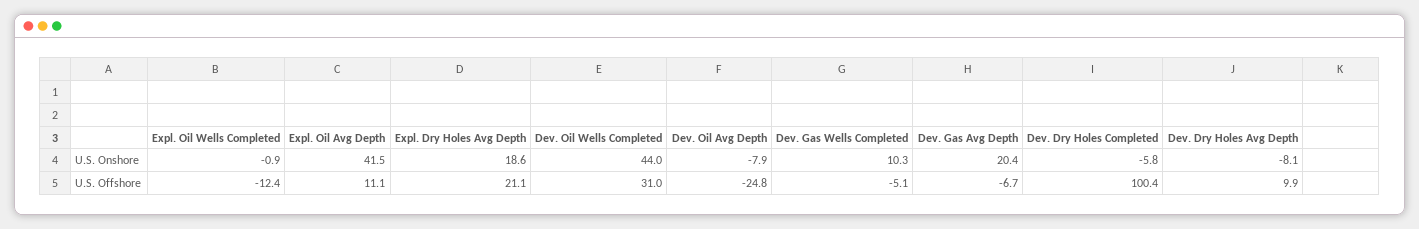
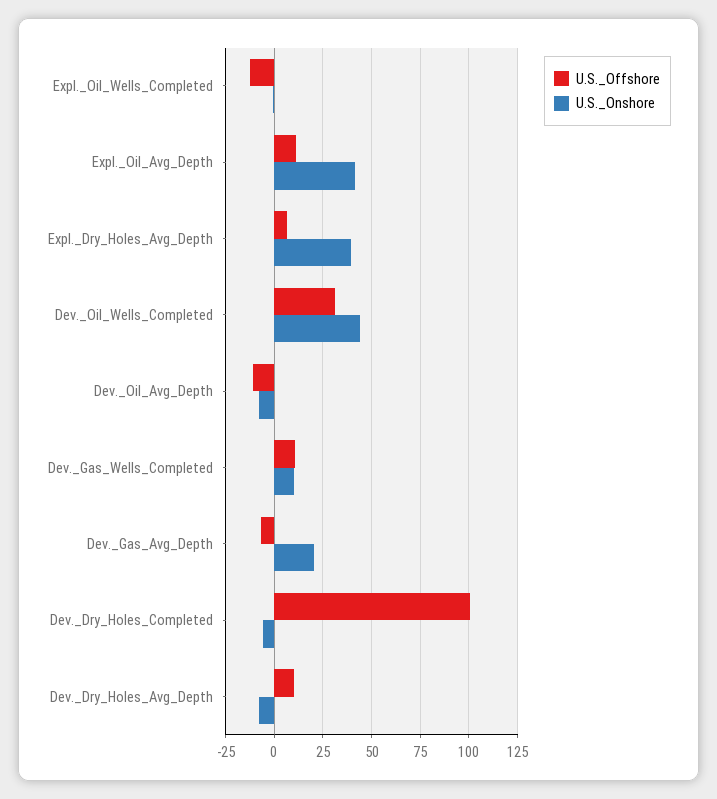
  {
    "U.S. Onshore": {
      "Expl. Oil Wells Completed": -0.9,
      "Expl. Oil Avg Depth": 41.5,
-     "Expl. Dry Holes Avg Depth": 18.6,
+     "Expl. Dry Holes Avg Depth": 40,
      "Dev. Oil Wells Completed": 44,
      "Dev. Oil Avg Depth": -7.9,
      "Dev. Gas Wells Completed": 10.3,
      "Dev. Gas Avg Depth": 20.4,
      "Dev. Dry Holes Completed": -5.8,
      "Dev. Dry Holes Avg Depth": -8.1
    },
    "U.S. Offshore": {
      "Expl. Oil Wells Completed": -12.4,
      "Expl. Oil Avg Depth": 11.1,
-     "Expl. Dry Holes Avg Depth": 21.1,
+     "Expl. Dry Holes Avg Depth": 5,
      "Dev. Oil Wells Completed": 31,
-     "Dev. Oil Avg Depth": -24.8,
+     "Dev. Oil Avg Depth": -10,
-     "Dev. Gas Wells Completed": -5.1,
+     "Dev. Gas Wells Completed": 10,
      "Dev. Gas Avg Depth": -6.7,
      "Dev. Dry Holes Completed": 100.4,
      "Dev. Dry Holes Avg Depth": 9.9
    }
  }

